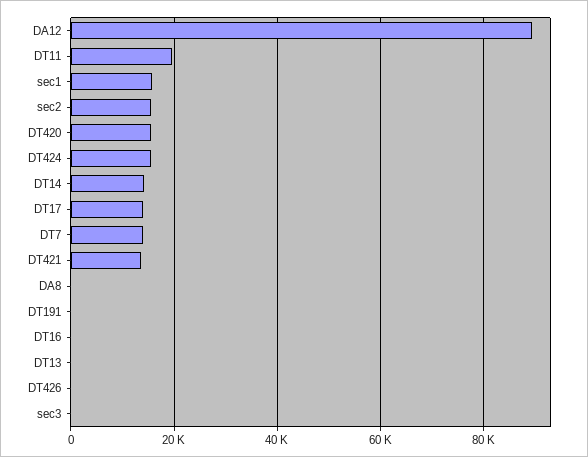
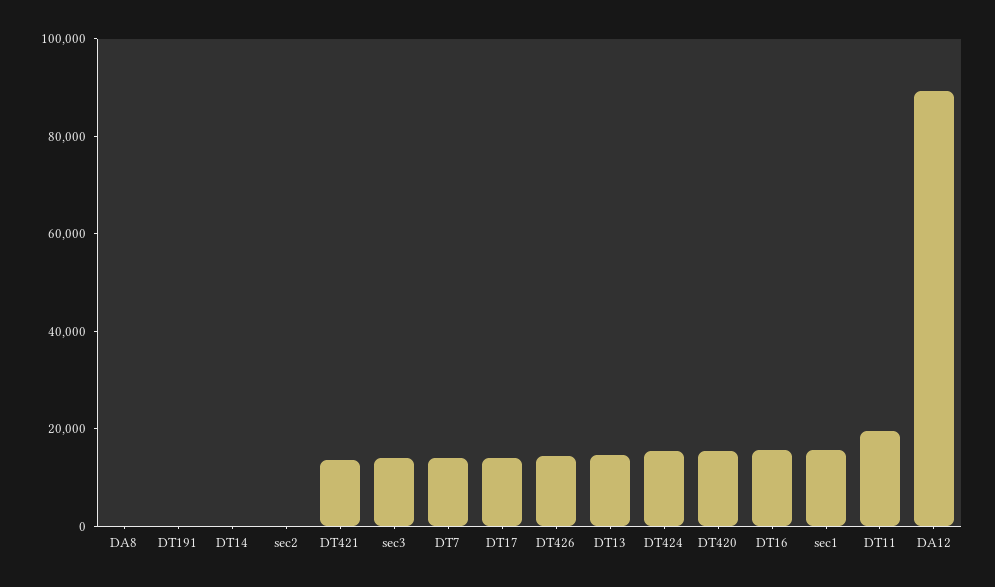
  {
    "DA12": 90000,
    "DT11": 20000,
    "sec1": 16000,
-   "sec2": 16000,
+   "sec2": 0,
    "DT420": 16000,
    "DT424": 16000,
-   "DT14": 14000,
+   "DT14": 0,
    "DT17": 14000,
    "DT7": 14000,
    "DT421": 14000,
    "DA8": 0,
    "DT191": 0,
-   "DT16": 0,
+   "DT16": 15000,
-   "DT13": 0,
+   "DT13": 15000,
-   "DT426": 0,
+   "DT426": 15000,
-   "sec3": 0
+   "sec3": 15000
  }

